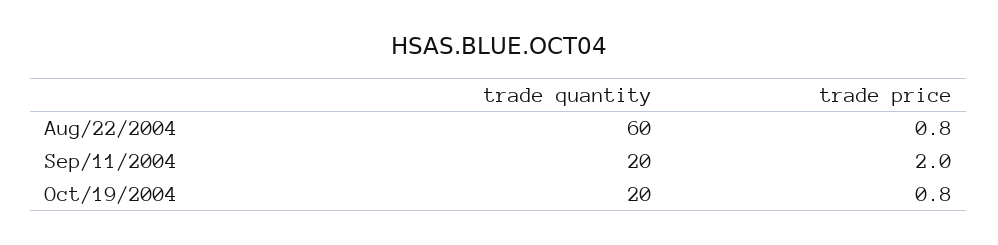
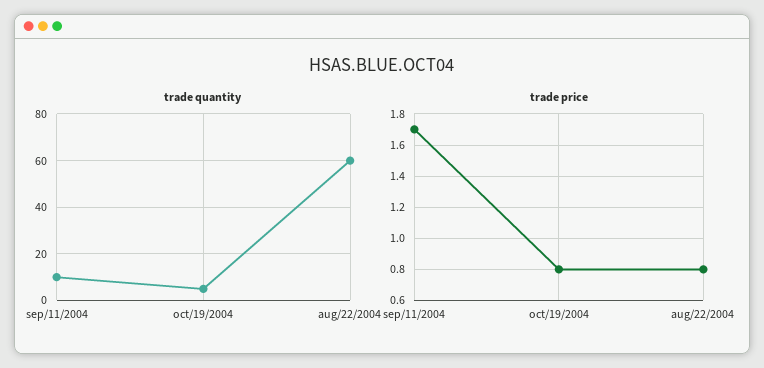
  {
    "trade quantity": {
      "Aug/22/2004": 60,
-     "Sep/11/2004": 20,
+     "Sep/11/2004": 10,
-     "Oct/19/2004": 20
+     "Oct/19/2004": 5
    },
    "trade price": {
      "Aug/22/2004": 0.8,
-     "Sep/11/2004": 2,
+     "Sep/11/2004": 1.7,
      "Oct/19/2004": 0.8
    }
  }

